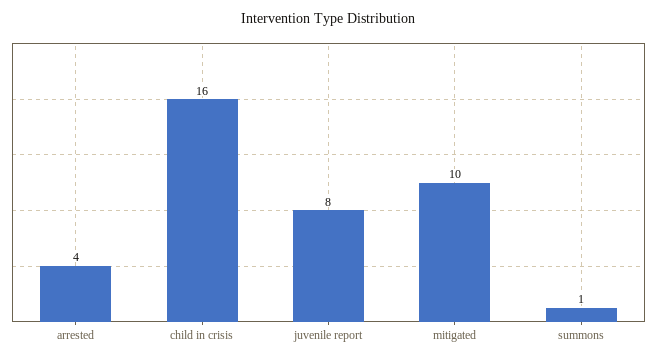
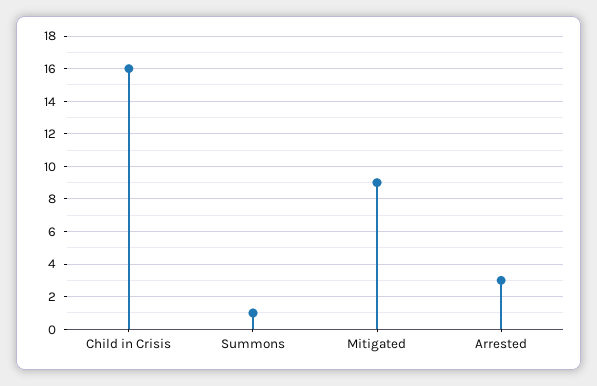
  {
-   "arrested": 4,
+   "arrested": 3,
    "child in crisis": 16,
-   "juvenile report": 8,
-   "mitigated": 10,
+   "mitigated": 9,
    "summons": 1
  }

